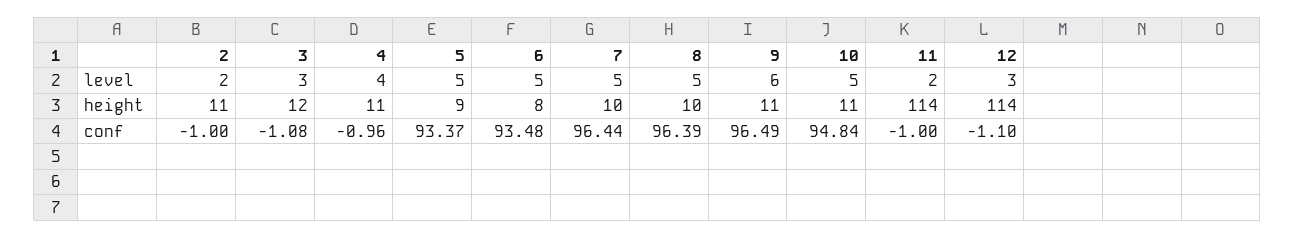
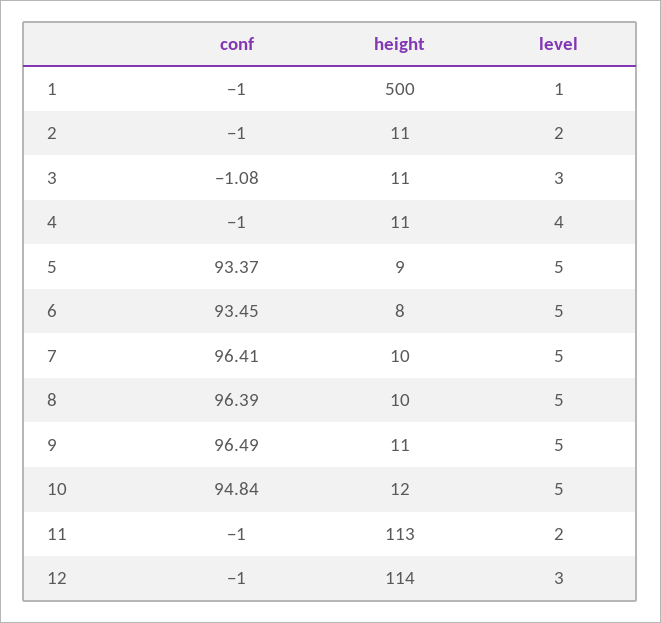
  {
    "2": {
      "level": 2,
      "height": 11,
      "conf": -1
    },
    "3": {
      "level": 3,
-     "height": 12,
+     "height": 11,
      "conf": -1.08
    },
    "4": {
      "level": 4,
      "height": 11,
-     "conf": -0.96
+     "conf": -1
    },
    "5": {
      "level": 5,
      "height": 9,
      "conf": 93.37
    },
    "6": {
      "level": 5,
      "height": 8,
-     "conf": 93.48
+     "conf": 93.45
    },
    "7": {
      "level": 5,
      "height": 10,
-     "conf": 96.44
+     "conf": 96.41
    },
    "8": {
      "level": 5,
      "height": 10,
      "conf": 96.39
    },
    "9": {
-     "level": 6,
+     "level": 5,
      "height": 11,
      "conf": 96.49
    },
    "10": {
      "level": 5,
-     "height": 11,
+     "height": 12,
      "conf": 94.84
    },
    "11": {
      "level": 2,
-     "height": 114,
+     "height": 113,
      "conf": -1
    },
    "12": {
      "level": 3,
      "height": 114,
-     "conf": -1.1
+     "conf": -1
-   }
+   },
+   "1": {
+     "conf": -1,
+     "height": 500,
+     "level": 1
+   }
  }

